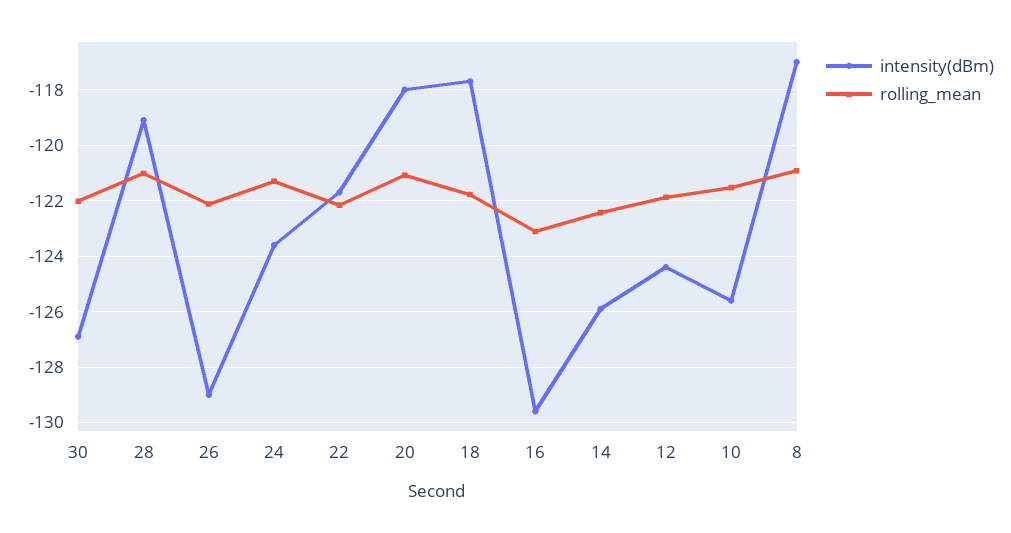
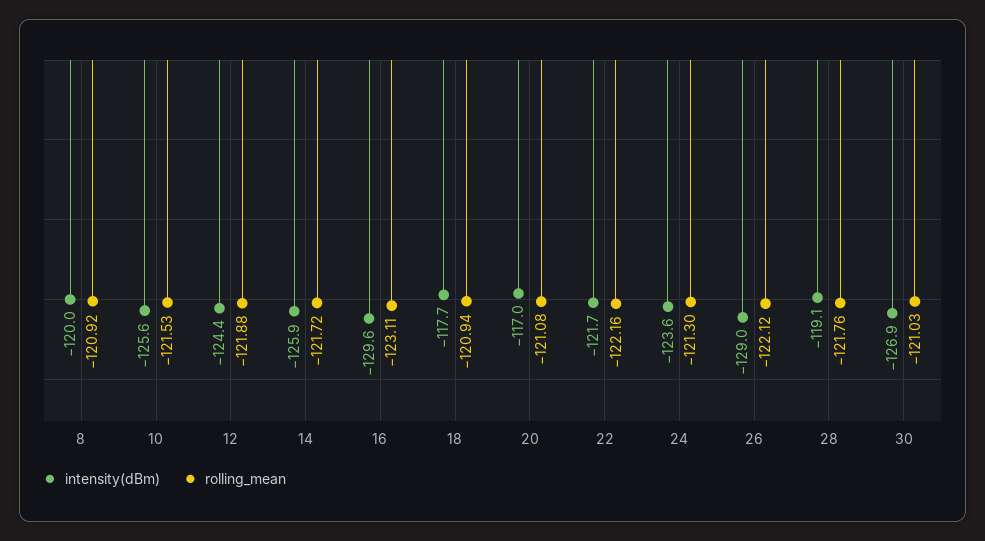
  {
    "intensity(dBm)": {
      "30": -126.9,
      "28": -119.1,
      "26": -129,
      "24": -123.6,
      "22": -121.7,
-     "20": -118,
+     "20": -117,
      "18": -117.7,
      "16": -129.6,
      "14": -125.9,
      "12": -124.4,
      "10": -125.6,
-     "8": -117
+     "8": -120
    },
    "rolling_mean": {
-     "30": -122,
+     "30": -121.03,
-     "28": -121,
+     "28": -121.76,
      "26": -122.12,
      "24": -121.3,
      "22": -122.16,
      "20": -121.08,
-     "18": -121.75,
+     "18": -120.94,
      "16": -123.11,
-     "14": -122.5,
+     "14": -121.72,
      "12": -121.88,
      "10": -121.53,
      "8": -120.92
    }
  }

